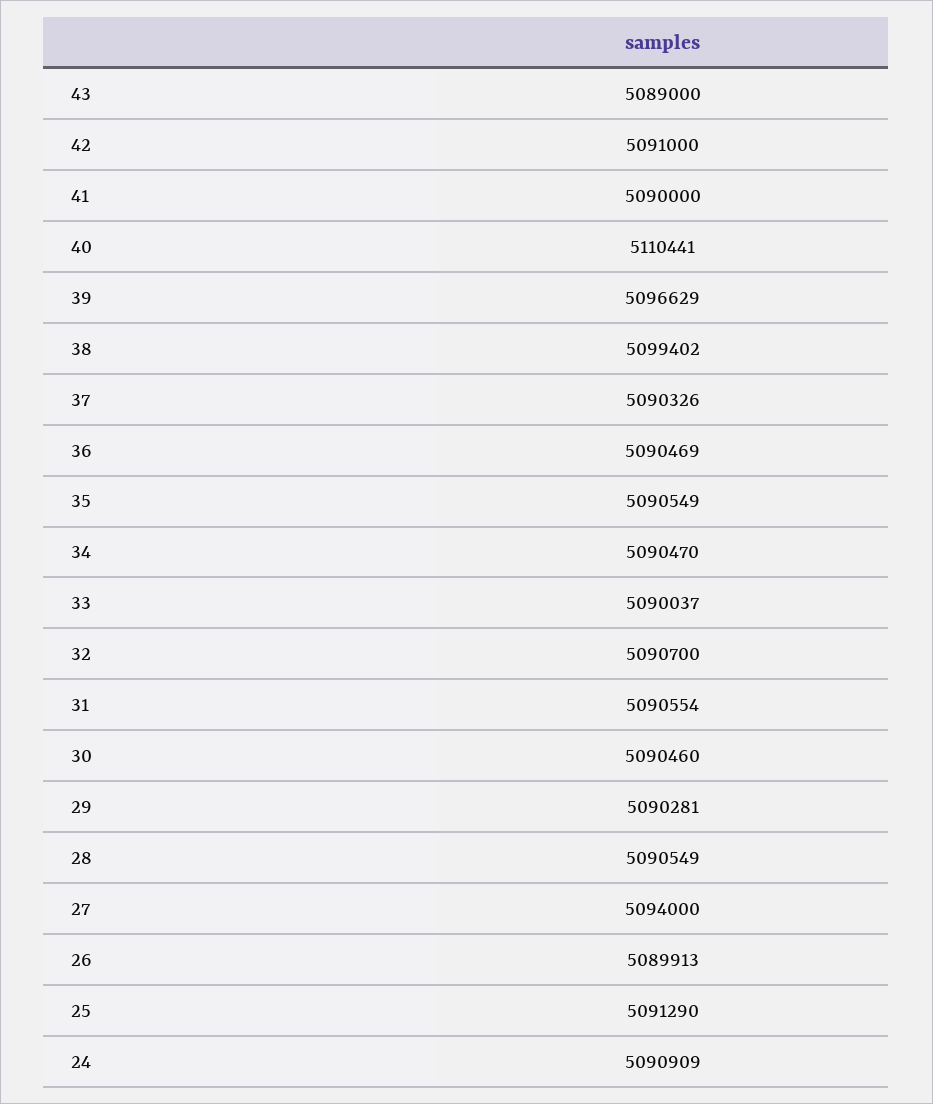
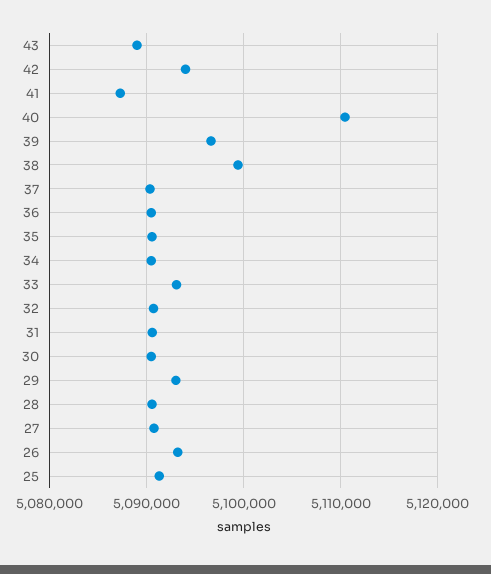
  {
    "43": 5089000,
-   "42": 5091000,
+   "42": 5094000,
-   "41": 5090000,
+   "41": 5087000,
    "40": 5110441,
    "39": 5096629,
    "38": 5099402,
    "37": 5090326,
    "36": 5090469,
    "35": 5090549,
    "34": 5090470,
-   "33": 5090037,
+   "33": 5093000,
    "32": 5090700,
    "31": 5090554,
    "30": 5090460,
-   "29": 5090281,
+   "29": 5093000,
    "28": 5090549,
-   "27": 5094000,
+   "27": 5091000,
-   "26": 5089913,
+   "26": 5093000,
-   "25": 5091290,
+   "25": 5091290
-   "24": 5090909
  }

